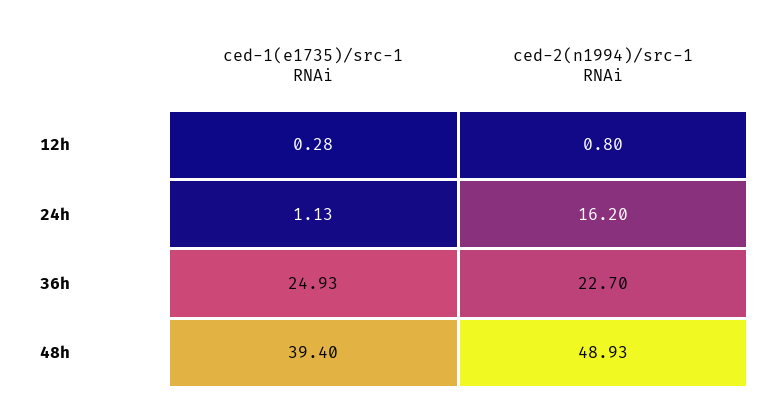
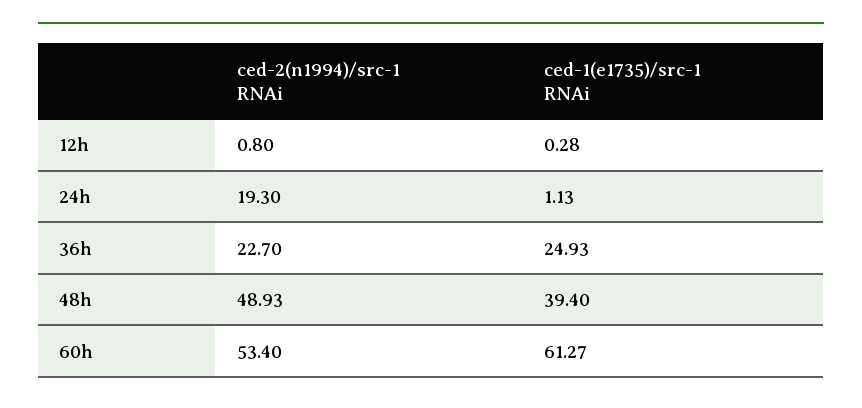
  {
    "ced-1(e1735)/src-1 RNAi": {
      "12h": 0.28,
      "24h": 1.13,
      "36h": 24.93,
-     "48h": 39.4
+     "48h": 39.4,
+     "60h": 61.27
    },
    "ced-2(n1994)/src-1 RNAi": {
      "12h": 0.8,
-     "24h": 16.2,
+     "24h": 19.3,
      "36h": 22.7,
-     "48h": 48.93
+     "48h": 48.93,
+     "60h": 53.4
    }
  }

